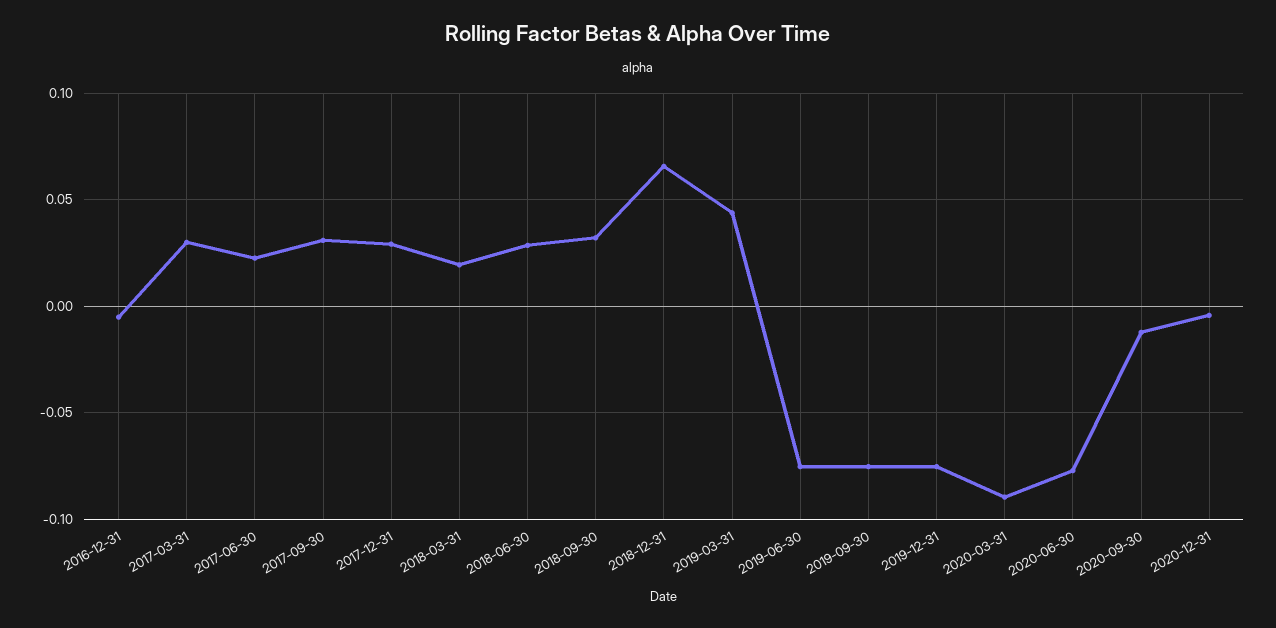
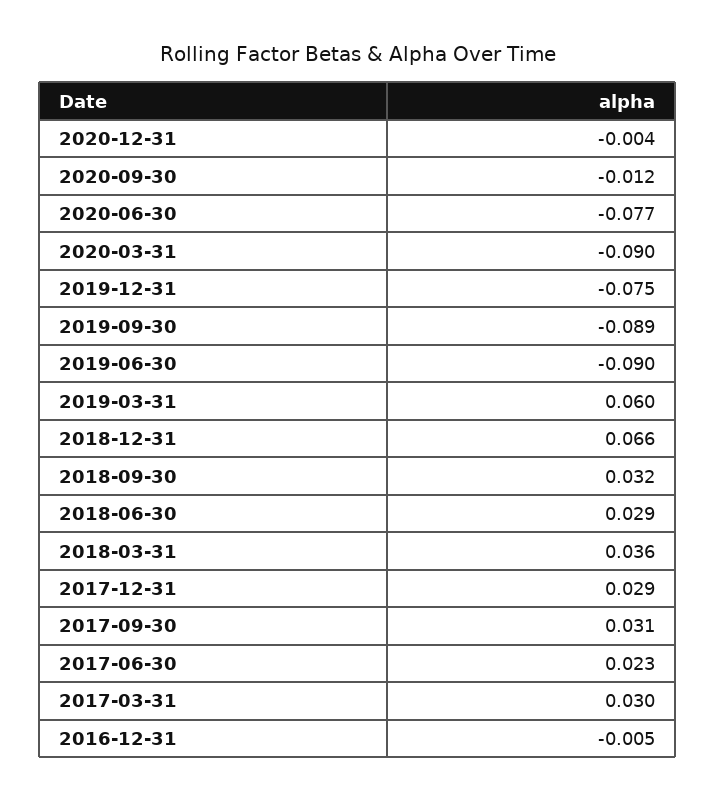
  {
    "2016-12-31": -0.005,
    "2017-03-31": 0.03,
    "2017-06-30": 0.023,
    "2017-09-30": 0.031,
    "2017-12-31": 0.029,
-   "2018-03-31": 0.02,
+   "2018-03-31": 0.036,
    "2018-06-30": 0.029,
    "2018-09-30": 0.032,
    "2018-12-31": 0.066,
-   "2019-03-31": 0.045,
+   "2019-03-31": 0.06,
-   "2019-06-30": -0.075,
+   "2019-06-30": -0.09,
-   "2019-09-30": -0.075,
+   "2019-09-30": -0.089,
    "2019-12-31": -0.075,
    "2020-03-31": -0.09,
    "2020-06-30": -0.077,
    "2020-09-30": -0.012,
    "2020-12-31": -0.004
  }

